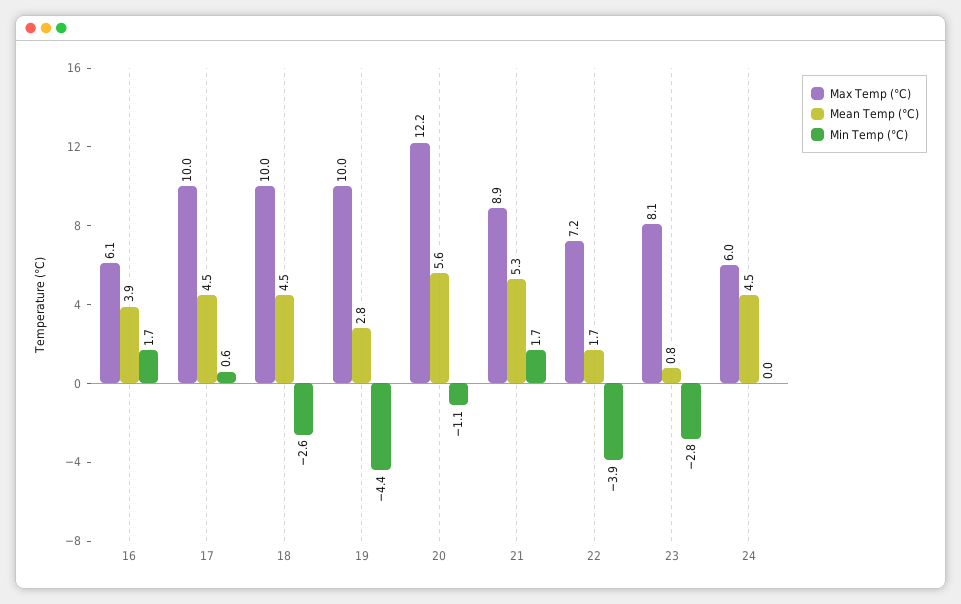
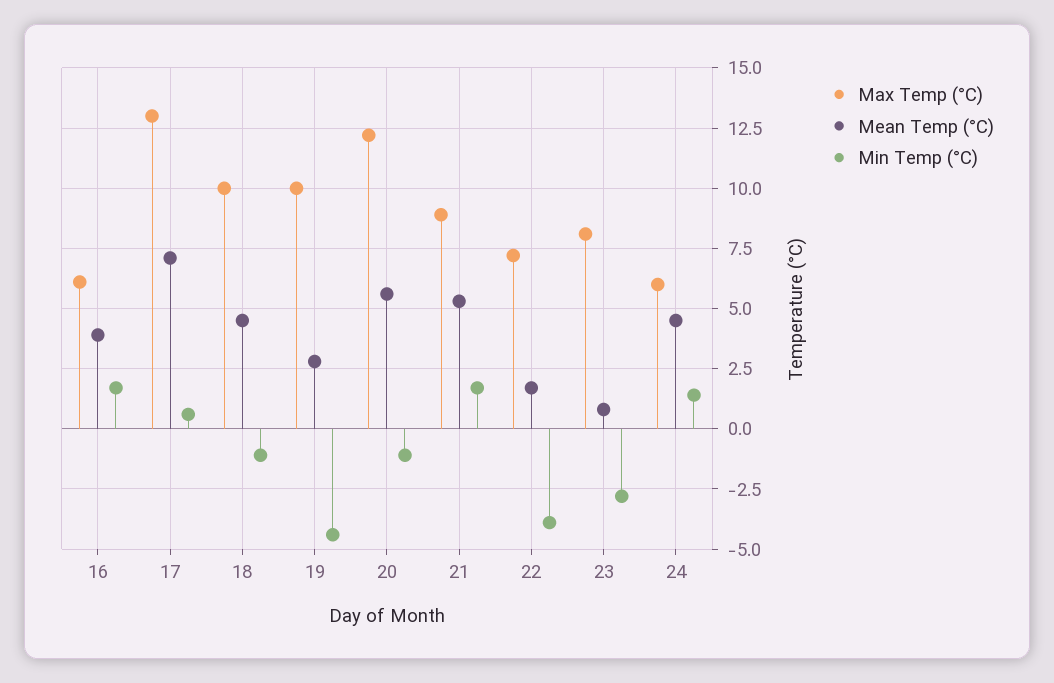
  {
    "Max Temp (°C)": {
      "16": 6.1,
-     "17": 10,
+     "17": 13,
      "18": 10,
      "19": 10,
      "20": 12.2,
      "21": 8.9,
      "22": 7.2,
      "23": 8.1,
      "24": 6
    },
    "Mean Temp (°C)": {
      "16": 3.9,
-     "17": 4.5,
+     "17": 7,
      "18": 4.5,
      "19": 2.8,
      "20": 5.6,
      "21": 5.3,
      "22": 1.7,
      "23": 0.8,
      "24": 4.5
    },
    "Min Temp (°C)": {
      "16": 1.7,
      "17": 0.6,
-     "18": -2.6,
+     "18": -1,
      "19": -4.4,
      "20": -1.1,
      "21": 1.7,
      "22": -3.9,
      "23": -2.8,
-     "24": 0
+     "24": 1.5
    }
  }

